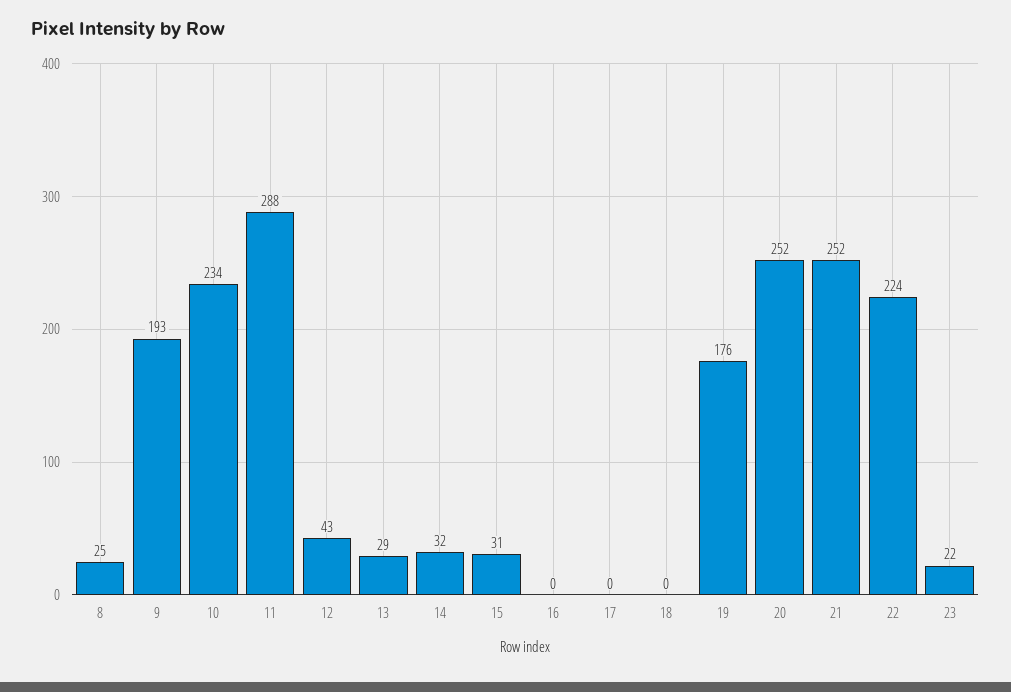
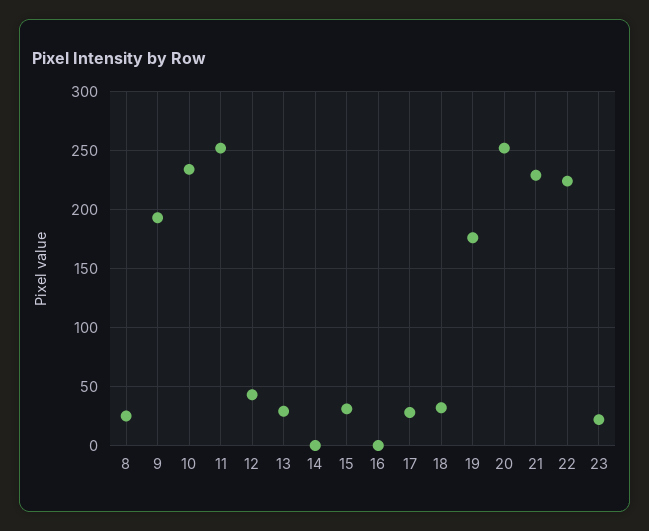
  {
    "8": 25,
    "9": 193,
    "10": 234,
-   "11": 288,
+   "11": 250,
    "12": 43,
    "13": 29,
-   "14": 32,
+   "14": 0,
    "15": 31,
    "16": 0,
-   "17": 0,
+   "17": 30,
-   "18": 0,
+   "18": 30,
    "19": 176,
    "20": 252,
-   "21": 252,
+   "21": 230,
    "22": 224,
    "23": 22
  }

